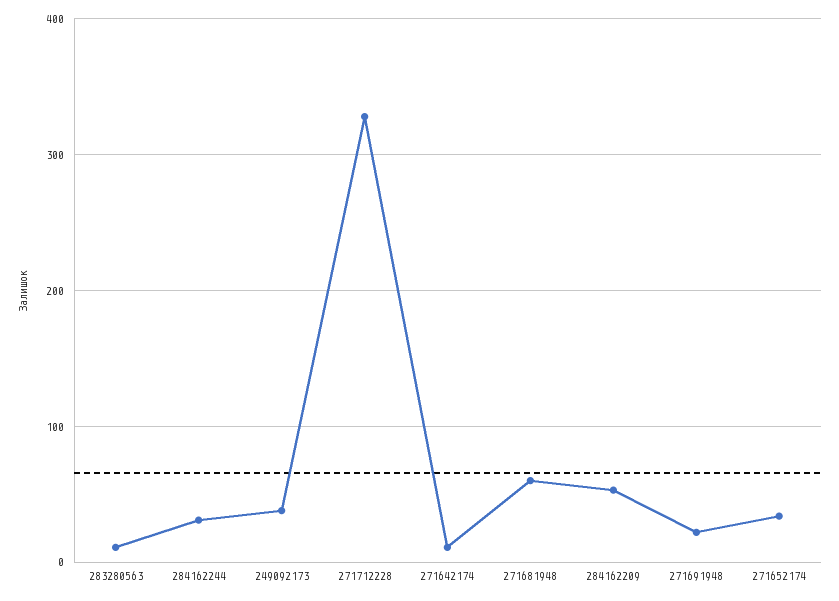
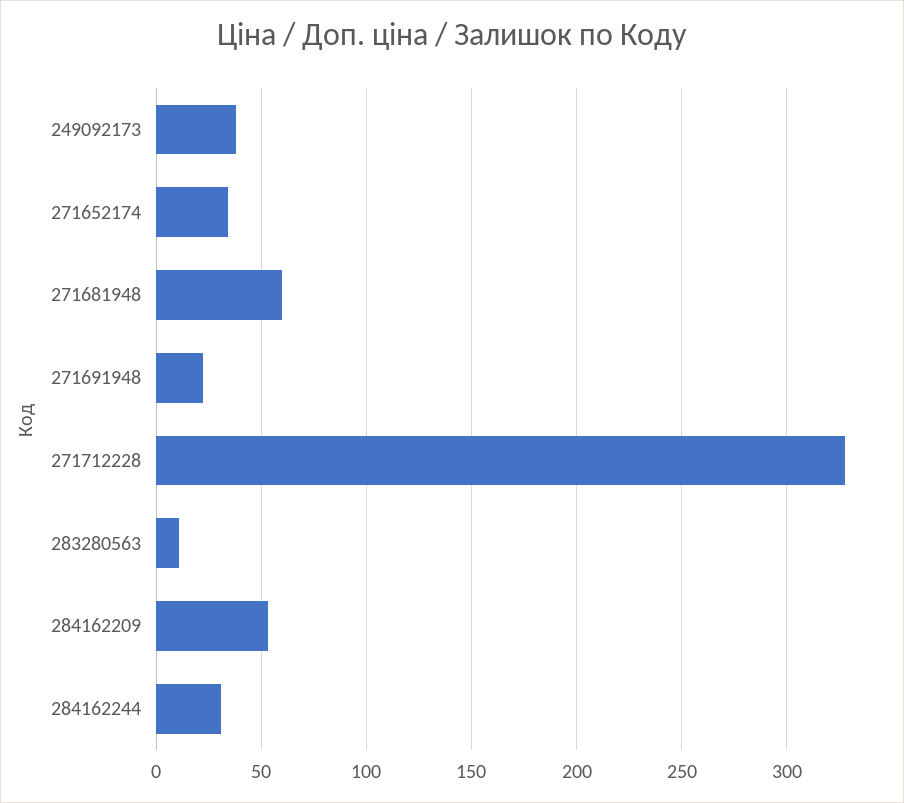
  {
    "283280563": 10,
    "284162244": 30,
    "249092173": 40,
    "271712228": 330,
-   "271642174": 10,
    "271681948": 60,
    "284162209": 55,
    "271691948": 20,
    "271652174": 35
  }

